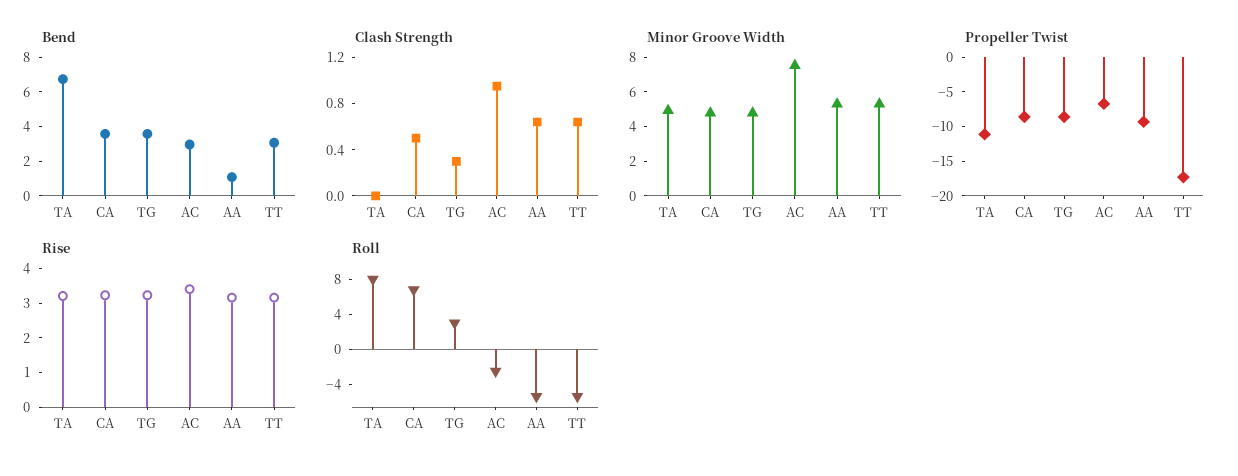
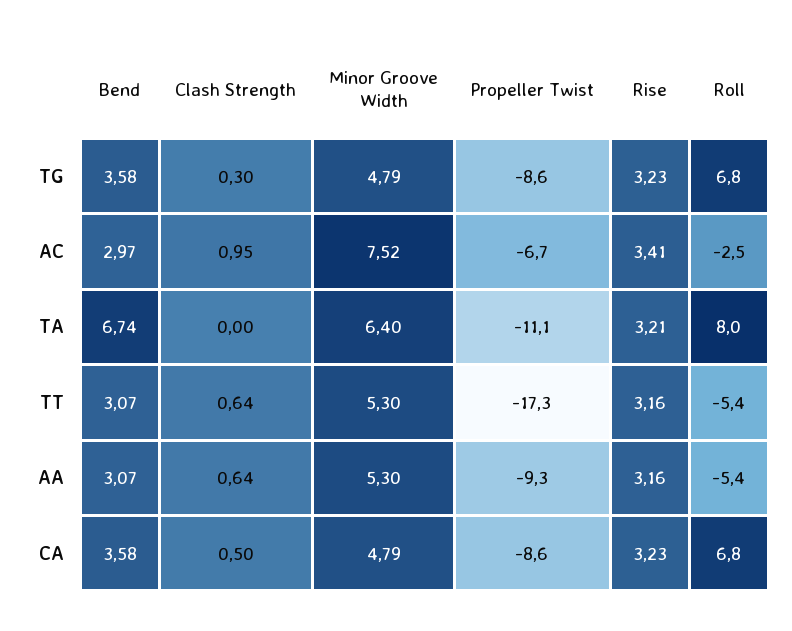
  {
    "Bend": {
      "TA": 6.74,
      "CA": 3.58,
      "TG": 3.58,
      "AC": 2.97,
-     "AA": 1,
+     "AA": 3.07,
      "TT": 3.07
    },
    "Clash Strength": {
      "TA": 0,
      "CA": 0.5,
      "TG": 0.3,
      "AC": 0.95,
      "AA": 0.64,
      "TT": 0.64
    },
    "Minor Groove Width": {
-     "TA": 5,
+     "TA": 6.4,
      "CA": 4.79,
      "TG": 4.79,
      "AC": 7.52,
      "AA": 5.3,
      "TT": 5.3
    },
    "Propeller Twist": {
      "TA": -11.1,
      "CA": -8.6,
      "TG": -8.6,
      "AC": -6.7,
      "AA": -9.3,
      "TT": -17.3
    },
    "Rise": {
      "TA": 3.21,
      "CA": 3.23,
      "TG": 3.23,
      "AC": 3.41,
      "AA": 3.16,
      "TT": 3.16
    },
    "Roll": {
      "TA": 8,
      "CA": 6.8,
-     "TG": 3,
+     "TG": 6.8,
      "AC": -2.5,
      "AA": -5.4,
      "TT": -5.4
    }
  }

